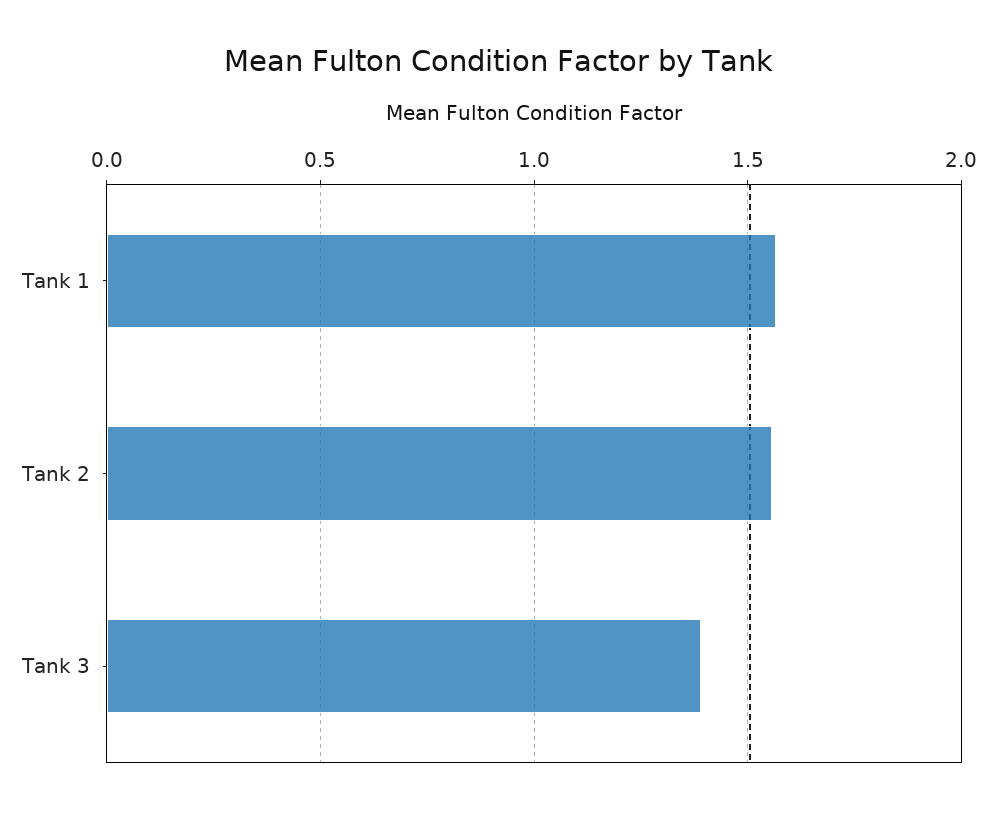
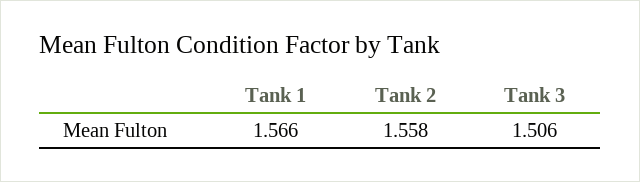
  {
    "Tank 1": 1.566,
    "Tank 2": 1.558,
-   "Tank 3": 1.4
+   "Tank 3": 1.506
  }

